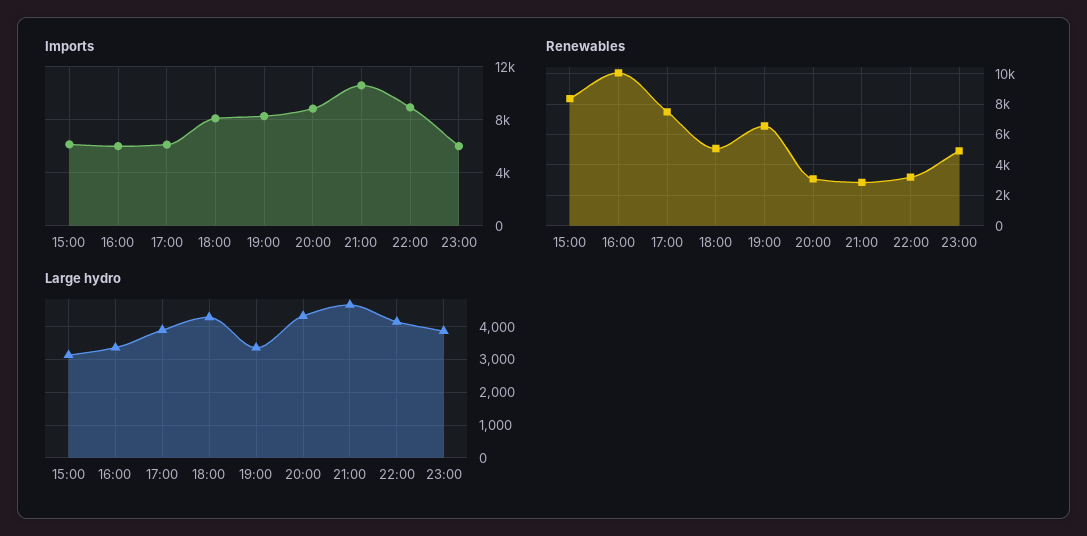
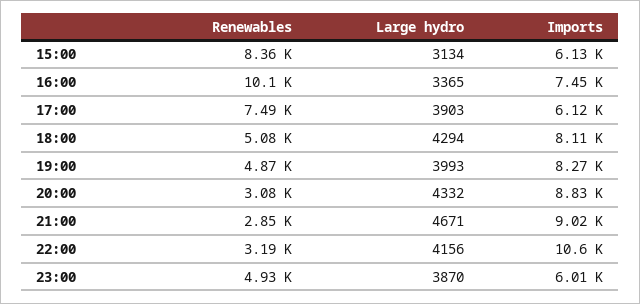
  {
    "Imports": {
      "15:00": 6130,
-     "16:00": 6000,
+     "16:00": 7450,
      "17:00": 6120,
      "18:00": 8110,
      "19:00": 8270,
      "20:00": 8830,
-     "21:00": 10500,
+     "21:00": 9020,
-     "22:00": 9000,
+     "22:00": 10600,
      "23:00": 6010
    },
    "Renewables": {
      "15:00": 8360,
      "16:00": 10100,
      "17:00": 7490,
      "18:00": 5080,
-     "19:00": 6500,
+     "19:00": 4870,
      "20:00": 3080,
      "21:00": 2850,
      "22:00": 3190,
      "23:00": 4930
    },
    "Large hydro": {
      "15:00": 3134,
      "16:00": 3365,
      "17:00": 3903,
      "18:00": 4294,
-     "19:00": 3400,
+     "19:00": 3993,
      "20:00": 4332,
      "21:00": 4671,
      "22:00": 4156,
      "23:00": 3870
    }
  }

